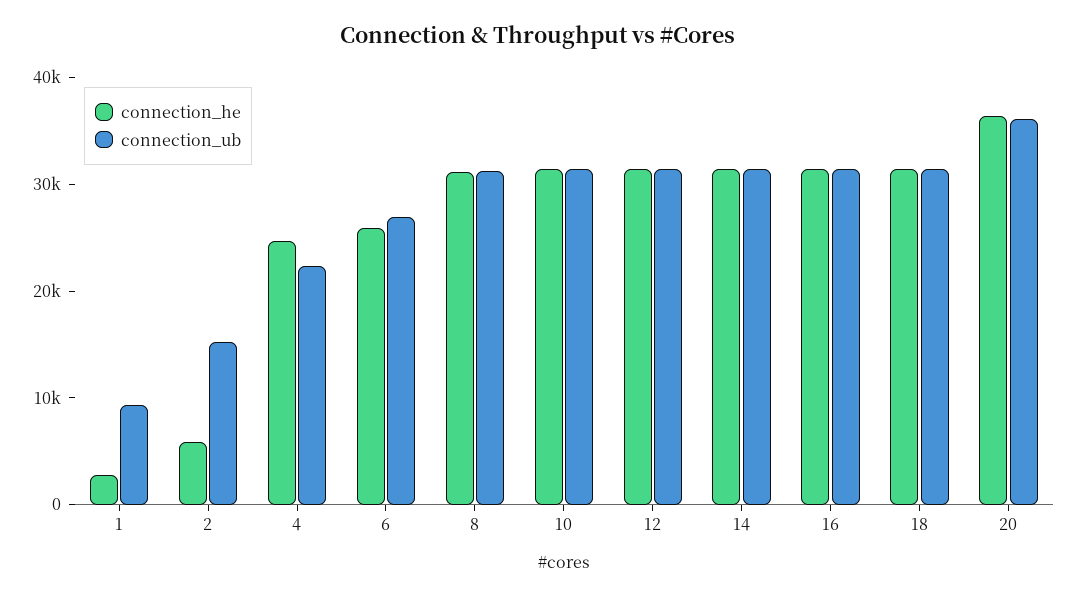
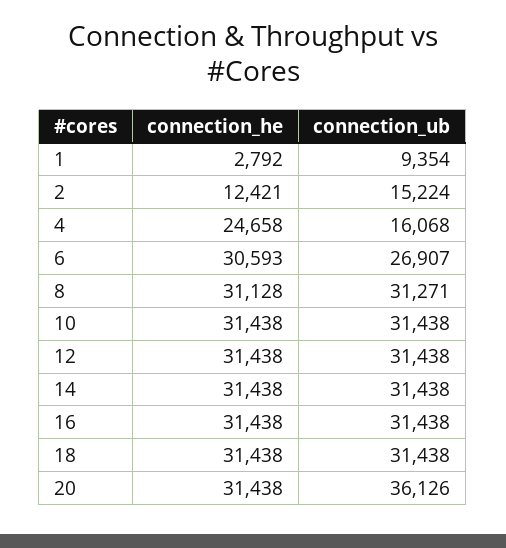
  {
    "connection_he": {
      "1": 2792,
-     "2": 6000,
+     "2": 12421,
      "4": 24658,
-     "6": 26000,
+     "6": 30593,
      "8": 31128,
      "10": 31438,
      "12": 31438,
      "14": 31438,
      "16": 31438,
      "18": 31438,
-     "20": 36000
+     "20": 31438
    },
    "connection_ub": {
      "1": 9354,
      "2": 15224,
-     "4": 22000,
+     "4": 16068,
      "6": 26907,
      "8": 31271,
      "10": 31438,
      "12": 31438,
      "14": 31438,
      "16": 31438,
      "18": 31438,
      "20": 36126
    }
  }

